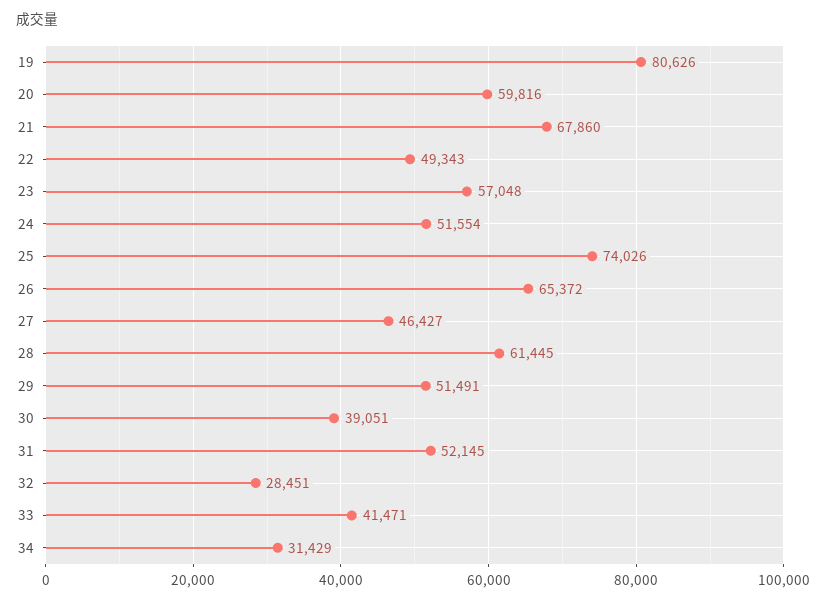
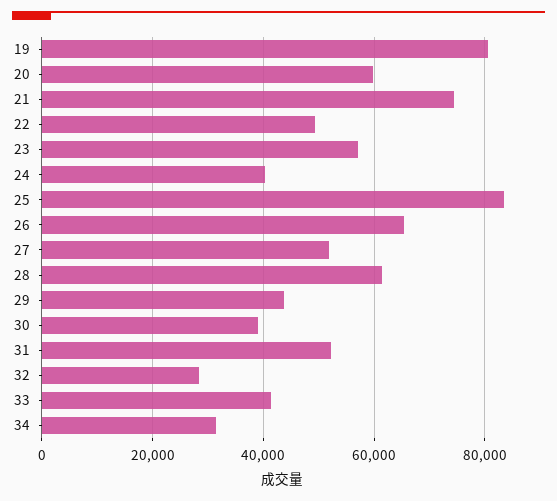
  {
    "19": 80626,
    "20": 59816,
-   "21": 67860,
+   "21": 74000,
    "22": 49343,
    "23": 57048,
-   "24": 51554,
+   "24": 40000,
-   "25": 74026,
+   "25": 84000,
    "26": 65372,
-   "27": 46427,
+   "27": 52000,
    "28": 61445,
-   "29": 51491,
+   "29": 44000,
    "30": 39051,
    "31": 52145,
    "32": 28451,
    "33": 41471,
    "34": 31429
  }

